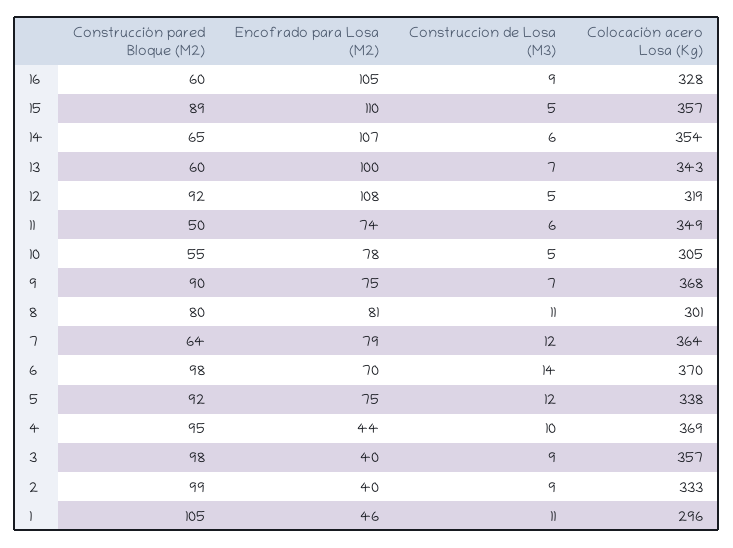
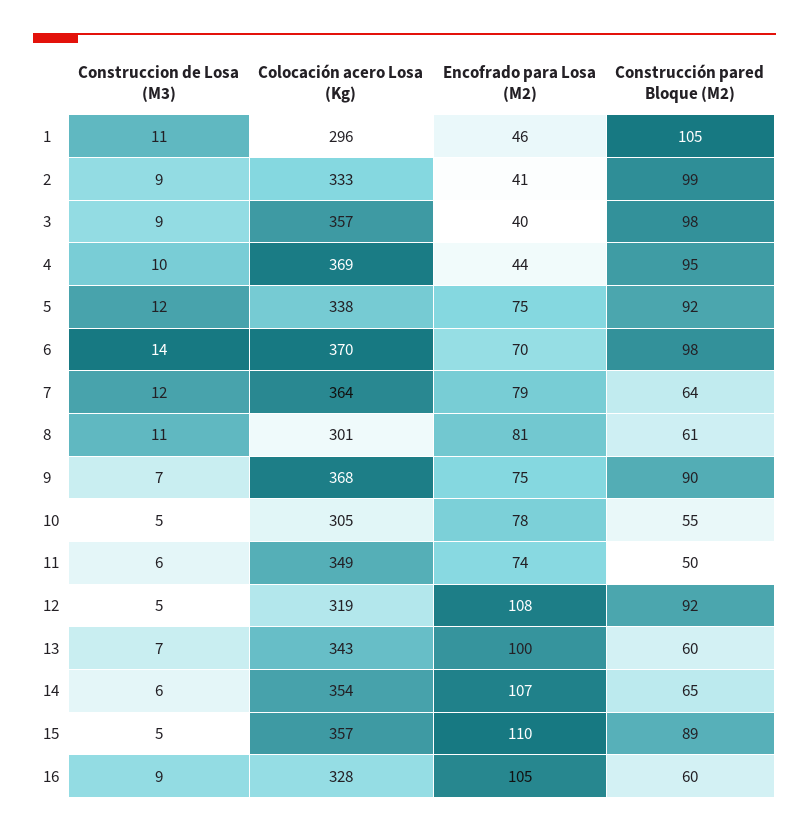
  {
    "Construcción pared Bloque (M2)": {
      "16": 60,
      "15": 89,
      "14": 65,
      "13": 60,
      "12": 92,
      "11": 50,
      "10": 55,
      "9": 90,
-     "8": 80,
+     "8": 61,
      "7": 64,
      "6": 98,
      "5": 92,
      "4": 95,
      "3": 98,
      "2": 99,
      "1": 105
    },
    "Encofrado para Losa (M2)": {
      "16": 105,
      "15": 110,
      "14": 107,
      "13": 100,
      "12": 108,
      "11": 74,
      "10": 78,
      "9": 75,
      "8": 81,
      "7": 79,
      "6": 70,
      "5": 75,
      "4": 44,
      "3": 40,
-     "2": 40,
+     "2": 41,
      "1": 46
    },
    "Construccion de Losa (M3)": {
      "16": 9,
      "15": 5,
      "14": 6,
      "13": 7,
      "12": 5,
      "11": 6,
      "10": 5,
      "9": 7,
      "8": 11,
      "7": 12,
      "6": 14,
      "5": 12,
      "4": 10,
      "3": 9,
      "2": 9,
      "1": 11
    },
    "Colocación acero Losa (Kg)": {
      "16": 328,
      "15": 357,
      "14": 354,
      "13": 343,
      "12": 319,
      "11": 349,
      "10": 305,
      "9": 368,
      "8": 301,
      "7": 364,
      "6": 370,
      "5": 338,
      "4": 369,
      "3": 357,
      "2": 333,
      "1": 296
    }
  }

